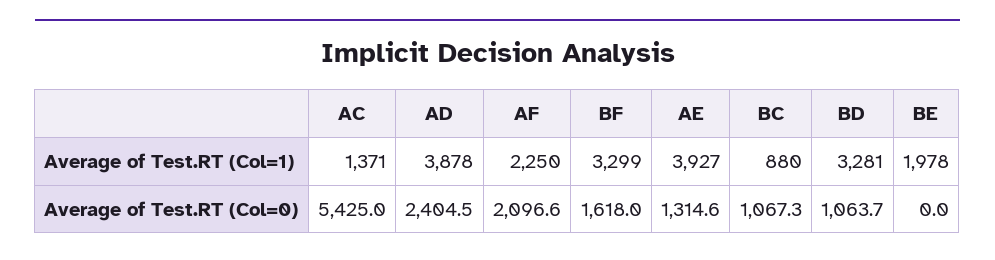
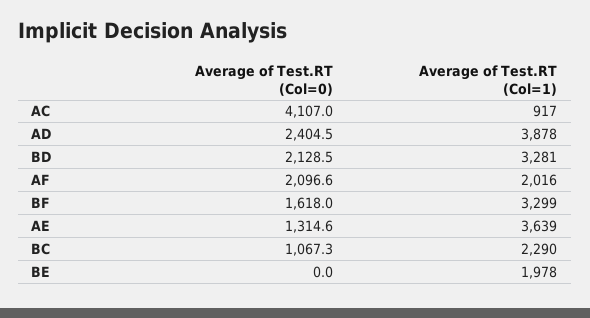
  {
    "AC": {
-     "Average of Test.RT (Col=1)": 1371,
+     "Average of Test.RT (Col=1)": 917,
-     "Average of Test.RT (Col=0)": 5425
+     "Average of Test.RT (Col=0)": 4107
    },
    "AD": {
      "Average of Test.RT (Col=1)": 3878,
      "Average of Test.RT (Col=0)": 2404.5
    },
    "AF": {
-     "Average of Test.RT (Col=1)": 2250,
+     "Average of Test.RT (Col=1)": 2016,
      "Average of Test.RT (Col=0)": 2096.6
    },
    "BF": {
      "Average of Test.RT (Col=1)": 3299,
      "Average of Test.RT (Col=0)": 1618
    },
    "AE": {
-     "Average of Test.RT (Col=1)": 3927,
+     "Average of Test.RT (Col=1)": 3639,
      "Average of Test.RT (Col=0)": 1314.6
    },
    "BC": {
-     "Average of Test.RT (Col=1)": 880,
+     "Average of Test.RT (Col=1)": 2290,
      "Average of Test.RT (Col=0)": 1067.3
    },
    "BD": {
      "Average of Test.RT (Col=1)": 3281,
-     "Average of Test.RT (Col=0)": 1063.7
+     "Average of Test.RT (Col=0)": 2128.5
    },
    "BE": {
      "Average of Test.RT (Col=1)": 1978,
      "Average of Test.RT (Col=0)": 0
    }
  }

